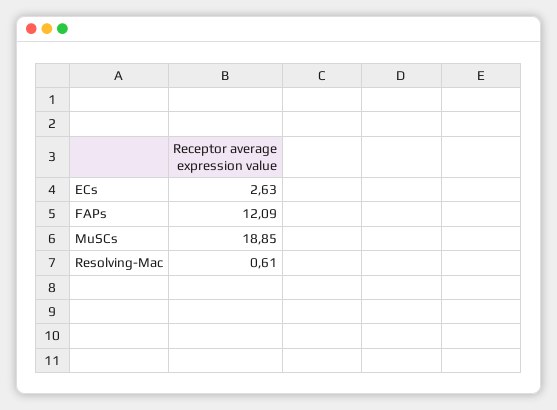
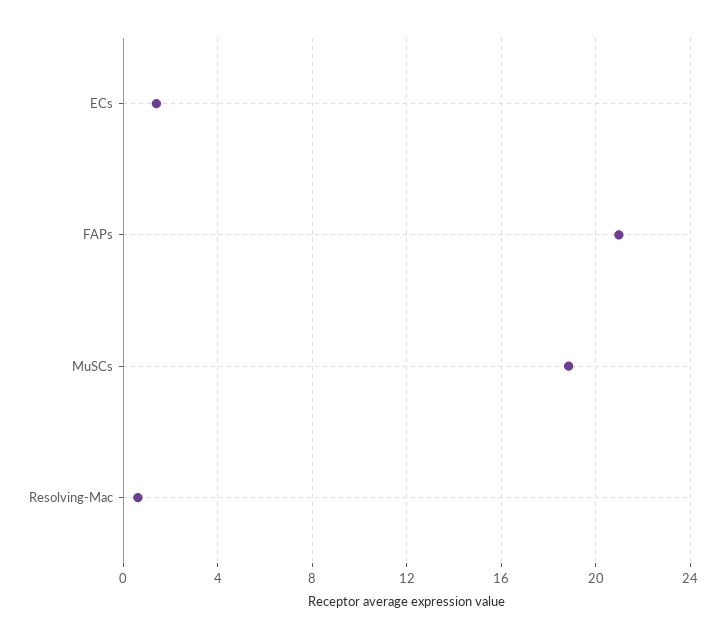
  {
-   "ECs": 2.63,
+   "ECs": 1.5,
-   "FAPs": 12.09,
+   "FAPs": 21,
    "MuSCs": 18.85,
    "Resolving-Mac": 0.61
  }

